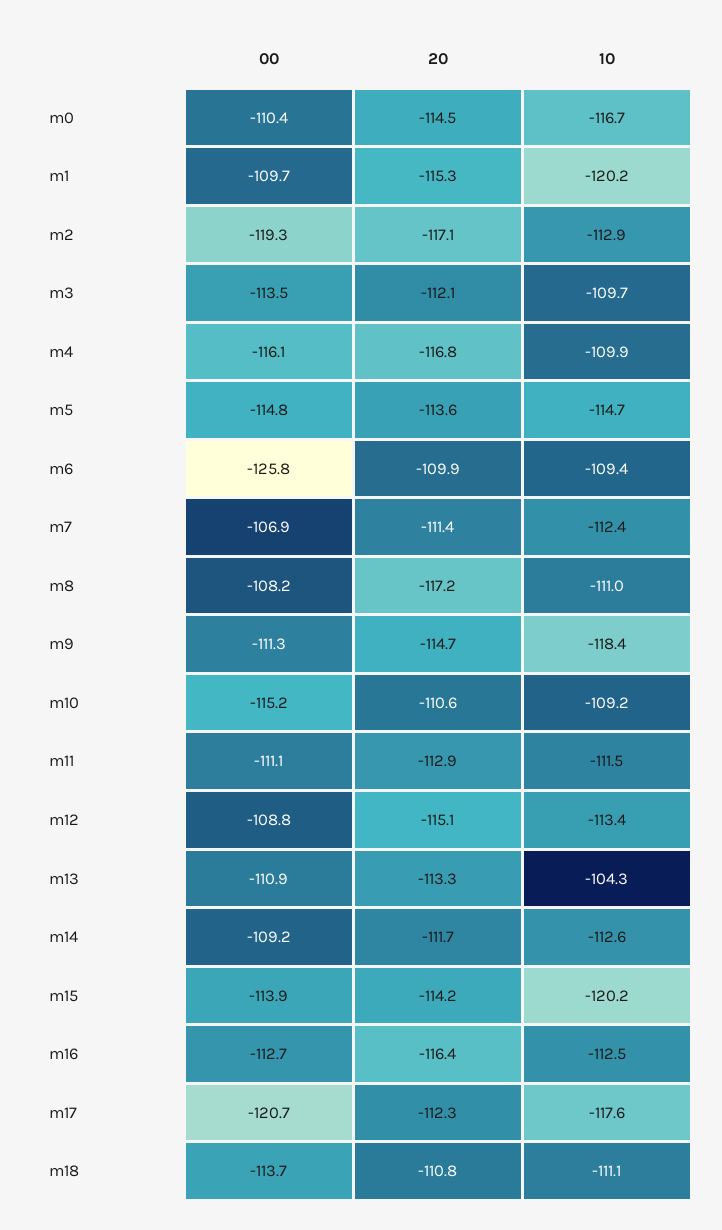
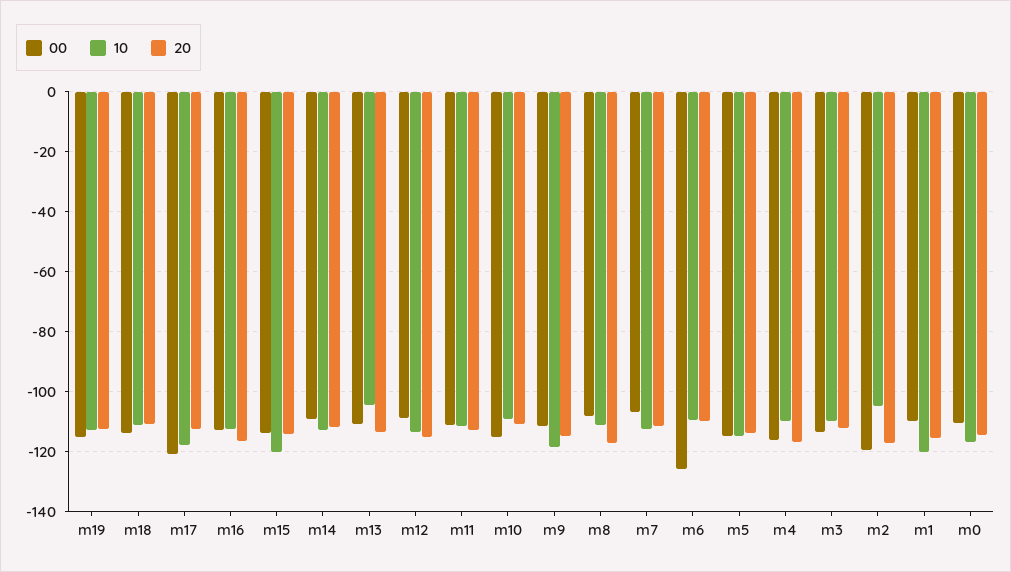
  {
    "00": {
      "m0": -110.4,
      "m1": -109.7,
      "m2": -119.3,
      "m3": -113.5,
      "m4": -116.1,
      "m5": -114.8,
      "m6": -125.8,
      "m7": -106.9,
      "m8": -108.2,
      "m9": -111.3,
      "m10": -115.2,
      "m11": -111.1,
      "m12": -108.8,
      "m13": -110.9,
      "m14": -109.2,
      "m15": -113.9,
      "m16": -112.7,
      "m17": -120.7,
-     "m18": -113.7
+     "m18": -113.7,
+     "m19": -115
    },
    "20": {
      "m0": -114.5,
      "m1": -115.3,
      "m2": -117.1,
      "m3": -112.1,
      "m4": -116.8,
      "m5": -113.6,
      "m6": -109.9,
      "m7": -111.4,
      "m8": -117.2,
      "m9": -114.7,
      "m10": -110.6,
      "m11": -112.9,
      "m12": -115.1,
      "m13": -113.3,
      "m14": -111.7,
      "m15": -114.2,
      "m16": -116.4,
      "m17": -112.3,
-     "m18": -110.8
+     "m18": -110.8,
+     "m19": -112.5
    },
    "10": {
      "m0": -116.7,
      "m1": -120.2,
-     "m2": -112.9,
+     "m2": -105,
      "m3": -109.7,
      "m4": -109.9,
      "m5": -114.7,
      "m6": -109.4,
      "m7": -112.4,
      "m8": -111,
      "m9": -118.4,
      "m10": -109.2,
      "m11": -111.5,
      "m12": -113.4,
      "m13": -104.3,
      "m14": -112.6,
      "m15": -120.2,
      "m16": -112.5,
      "m17": -117.6,
-     "m18": -111.1
+     "m18": -111.1,
+     "m19": -112.5
    }
  }

